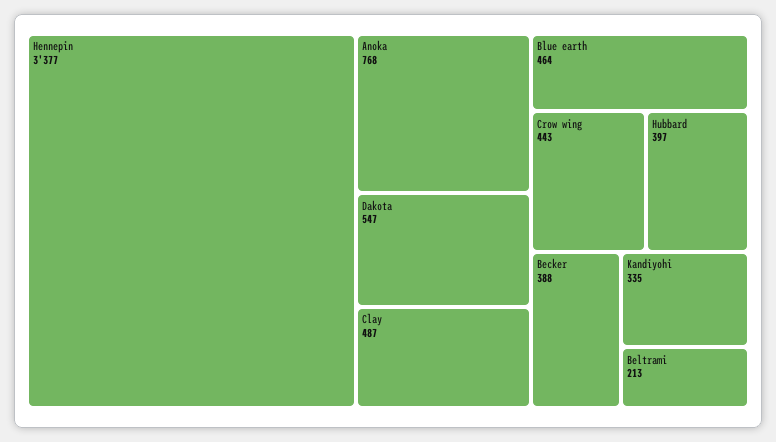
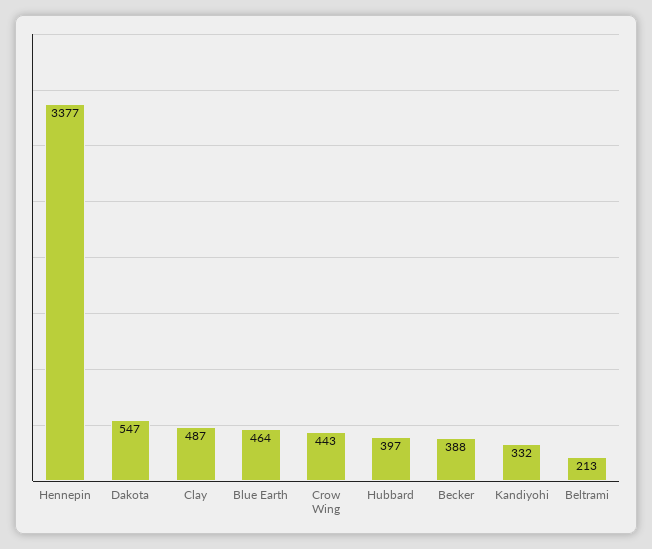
  {
    "Hennepin": 3377,
-   "Anoka": 768,
    "Dakota": 547,
    "Clay": 487,
    "Blue earth": 464,
    "Crow wing": 443,
    "Hubbard": 397,
    "Becker": 388,
-   "Kandiyohi": 335,
+   "Kandiyohi": 332,
    "Beltrami": 213
  }

